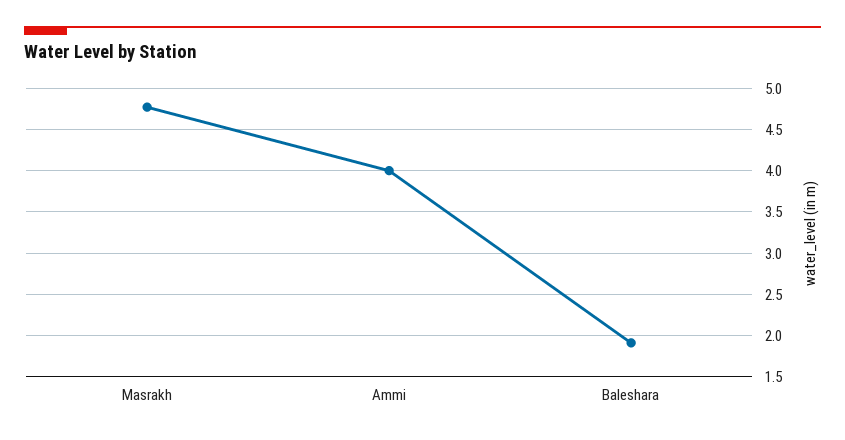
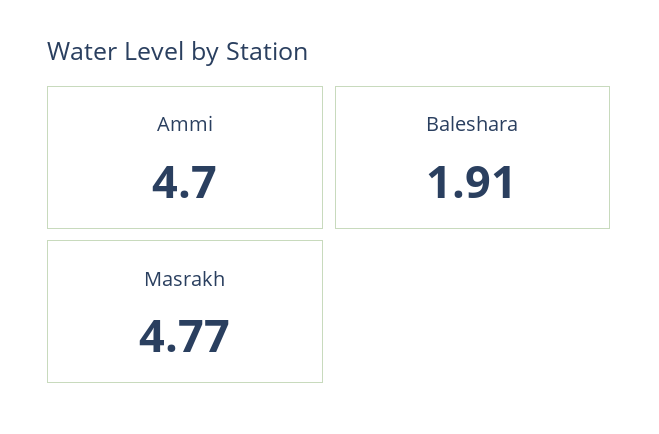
  {
    "Masrakh": 4.77,
-   "Ammi": 4,
+   "Ammi": 4.7,
    "Baleshara": 1.91
  }

